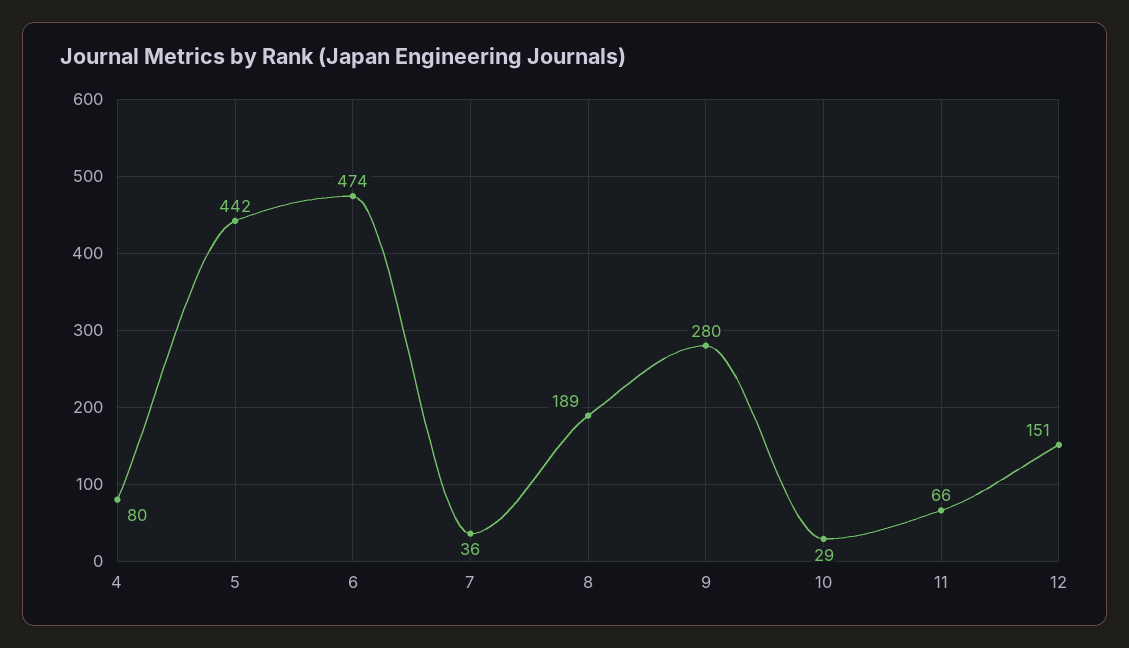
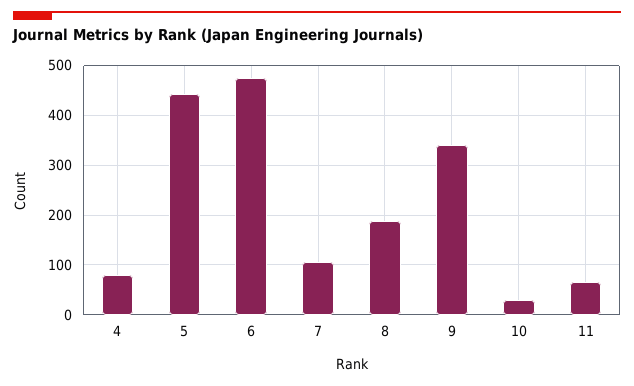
  {
    "4": 80,
    "5": 442,
    "6": 474,
-   "7": 36,
+   "7": 100,
    "8": 189,
-   "9": 280,
+   "9": 340,
    "10": 29,
-   "11": 66,
+   "11": 66
-   "12": 151
  }

